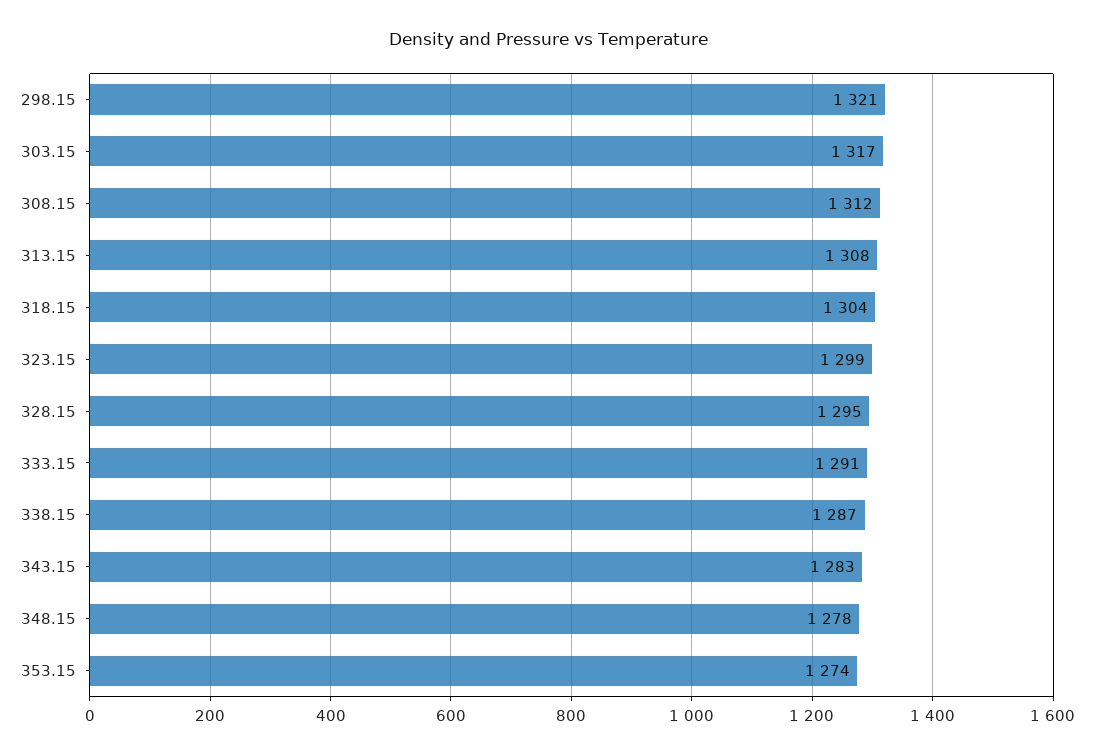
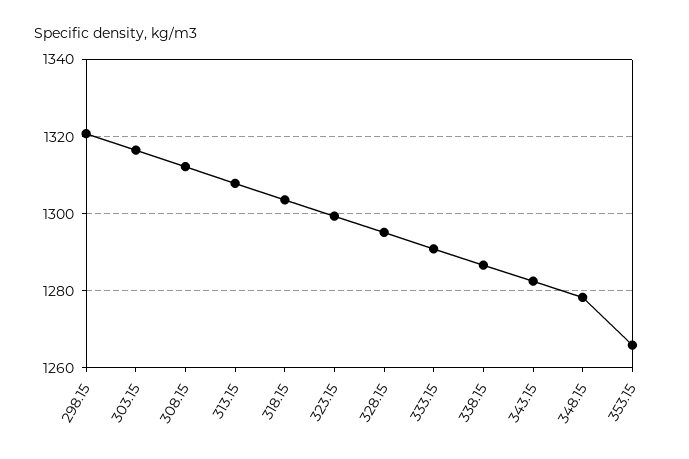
  {
    "298.15": 1321,
    "303.15": 1317,
    "308.15": 1312,
    "313.15": 1308,
    "318.15": 1304,
    "323.15": 1299,
    "328.15": 1295,
    "333.15": 1291,
    "338.15": 1287,
    "343.15": 1283,
    "348.15": 1278,
-   "353.15": 1274
+   "353.15": 1266
  }

